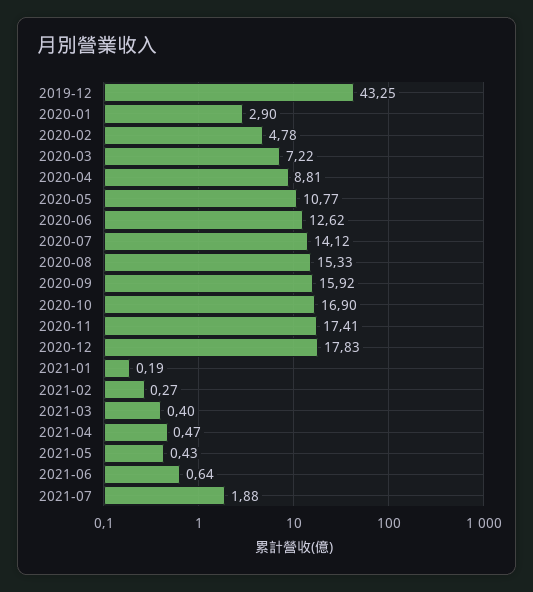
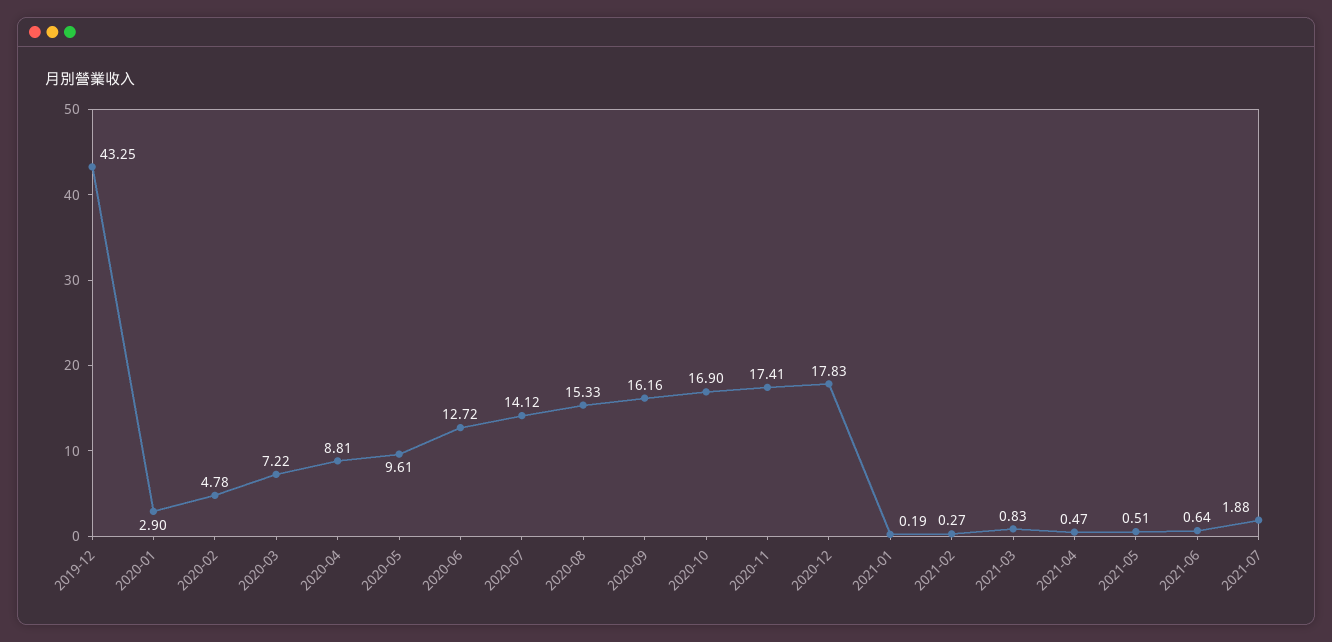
  {
    "2019-12": 43.25,
    "2020-01": 2.9,
    "2020-02": 4.78,
    "2020-03": 7.22,
    "2020-04": 8.81,
-   "2020-05": 10.77,
+   "2020-05": 9.61,
-   "2020-06": 12.62,
+   "2020-06": 12.72,
    "2020-07": 14.12,
    "2020-08": 15.33,
-   "2020-09": 15.92,
+   "2020-09": 16.16,
    "2020-10": 16.9,
    "2020-11": 17.41,
    "2020-12": 17.83,
    "2021-01": 0.19,
    "2021-02": 0.27,
-   "2021-03": 0.4,
+   "2021-03": 0.83,
    "2021-04": 0.47,
-   "2021-05": 0.43,
+   "2021-05": 0.51,
    "2021-06": 0.64,
    "2021-07": 1.88
  }

